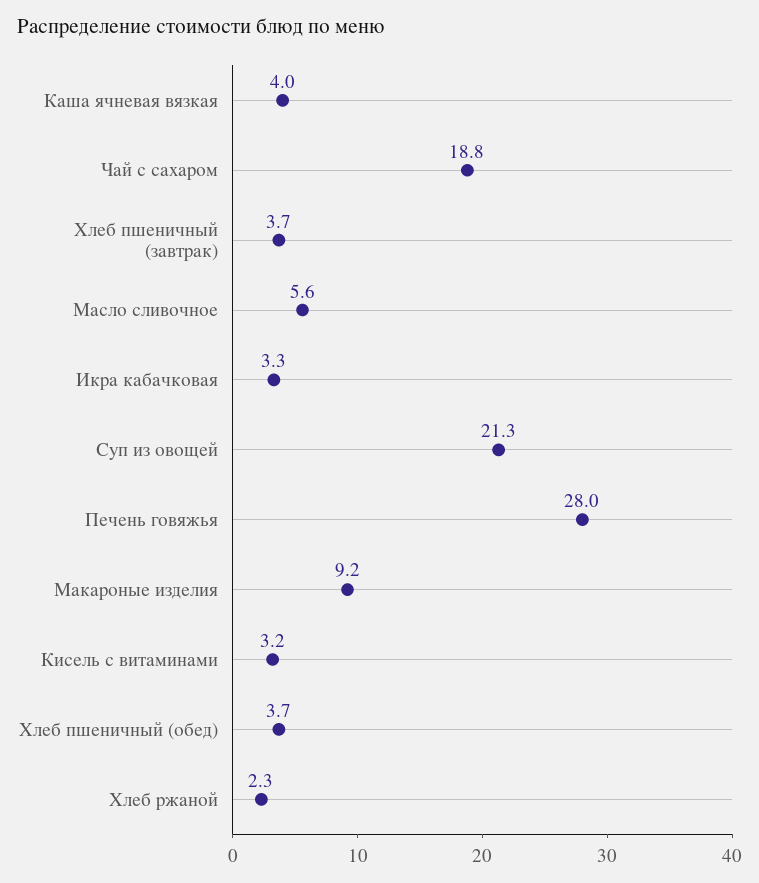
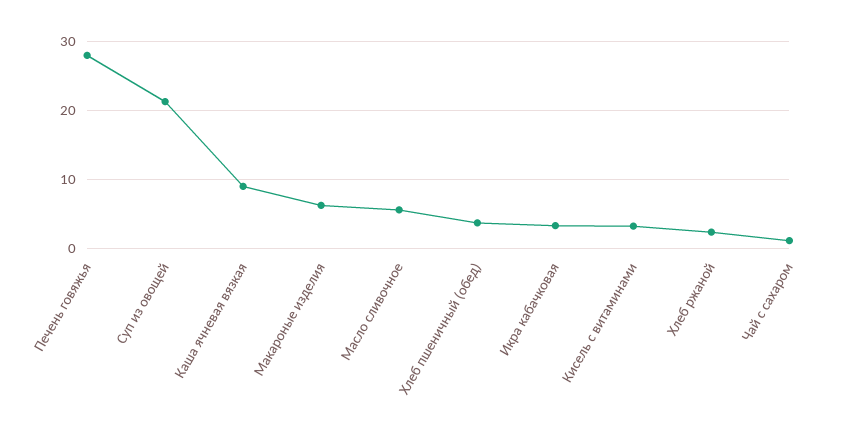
  {
-   "Каша ячневая вязкая": 4,
+   "Каша ячневая вязкая": 9,
-   "Чай с сахаром": 18.8,
+   "Чай с сахаром": 1,
-   "Хлеб пшеничный (завтрак)": 3.7,
    "Масло сливочное": 5.6,
    "Икра кабачковая": 3.3,
    "Суп из овощей": 21.3,
    "Печень говяжья": 28,
-   "Макароные изделия": 9.2,
+   "Макароные изделия": 6,
    "Кисель с витаминами": 3.2,
    "Хлеб пшеничный (обед)": 3.7,
    "Хлеб ржаной": 2.3
  }

